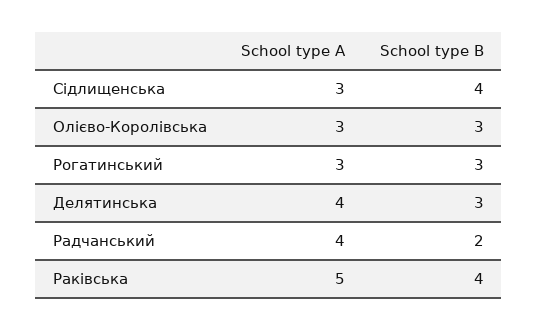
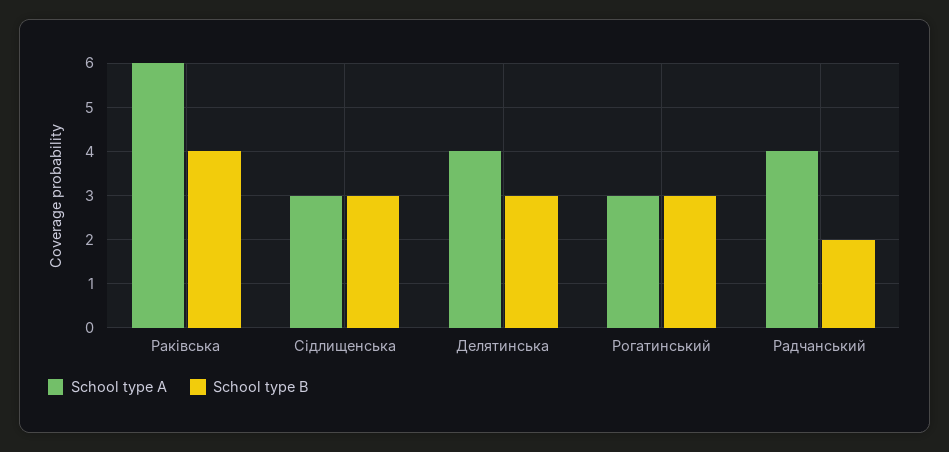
  {
    "School type A": {
      "Сідлищенська": 3,
-     "Олієво-Королівська": 3,
      "Рогатинський": 3,
      "Делятинська": 4,
      "Радчанський": 4,
-     "Раківська": 5
+     "Раківська": 6
    },
    "School type B": {
-     "Сідлищенська": 4,
+     "Сідлищенська": 3,
-     "Олієво-Королівська": 3,
      "Рогатинський": 3,
      "Делятинська": 3,
      "Радчанський": 2,
      "Раківська": 4
    }
  }

